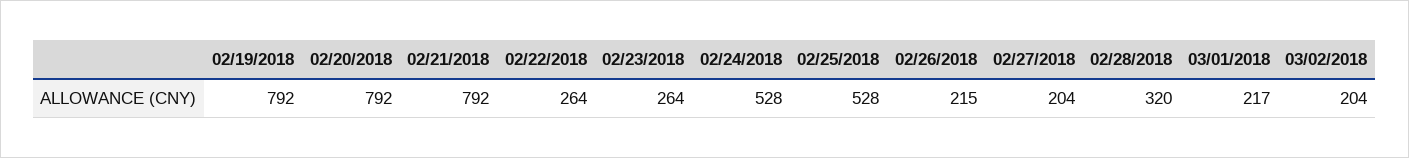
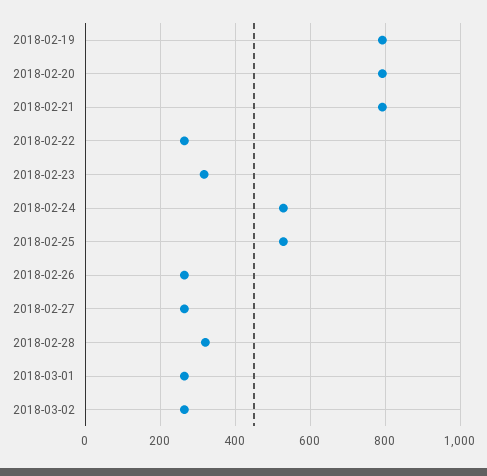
  {
    "02/19/2018": 792,
    "02/20/2018": 792,
    "02/21/2018": 792,
    "02/22/2018": 264,
-   "02/23/2018": 264,
+   "02/23/2018": 320,
    "02/24/2018": 528,
    "02/25/2018": 528,
-   "02/26/2018": 215,
+   "02/26/2018": 260,
-   "02/27/2018": 204,
+   "02/27/2018": 260,
    "02/28/2018": 320,
-   "03/01/2018": 217,
+   "03/01/2018": 260,
-   "03/02/2018": 204
+   "03/02/2018": 260
  }

